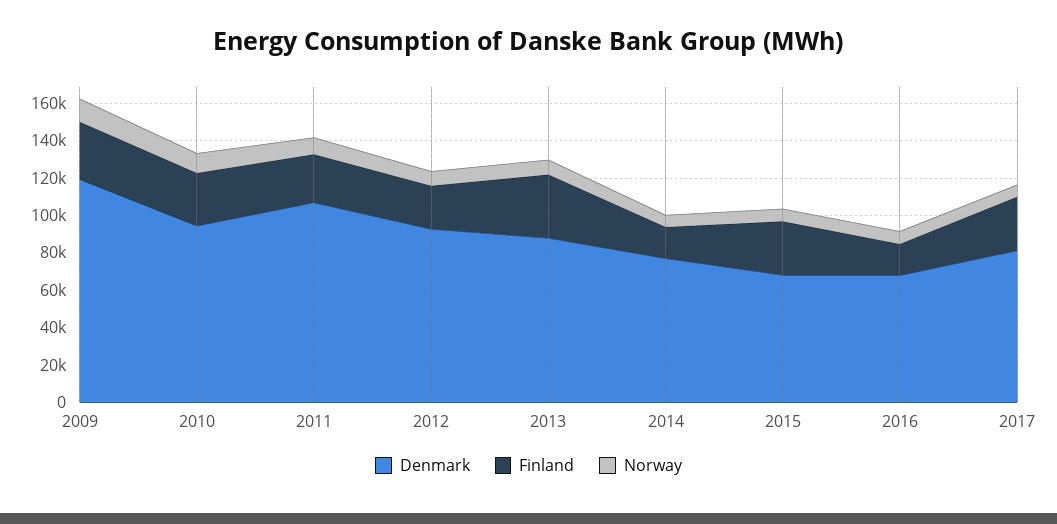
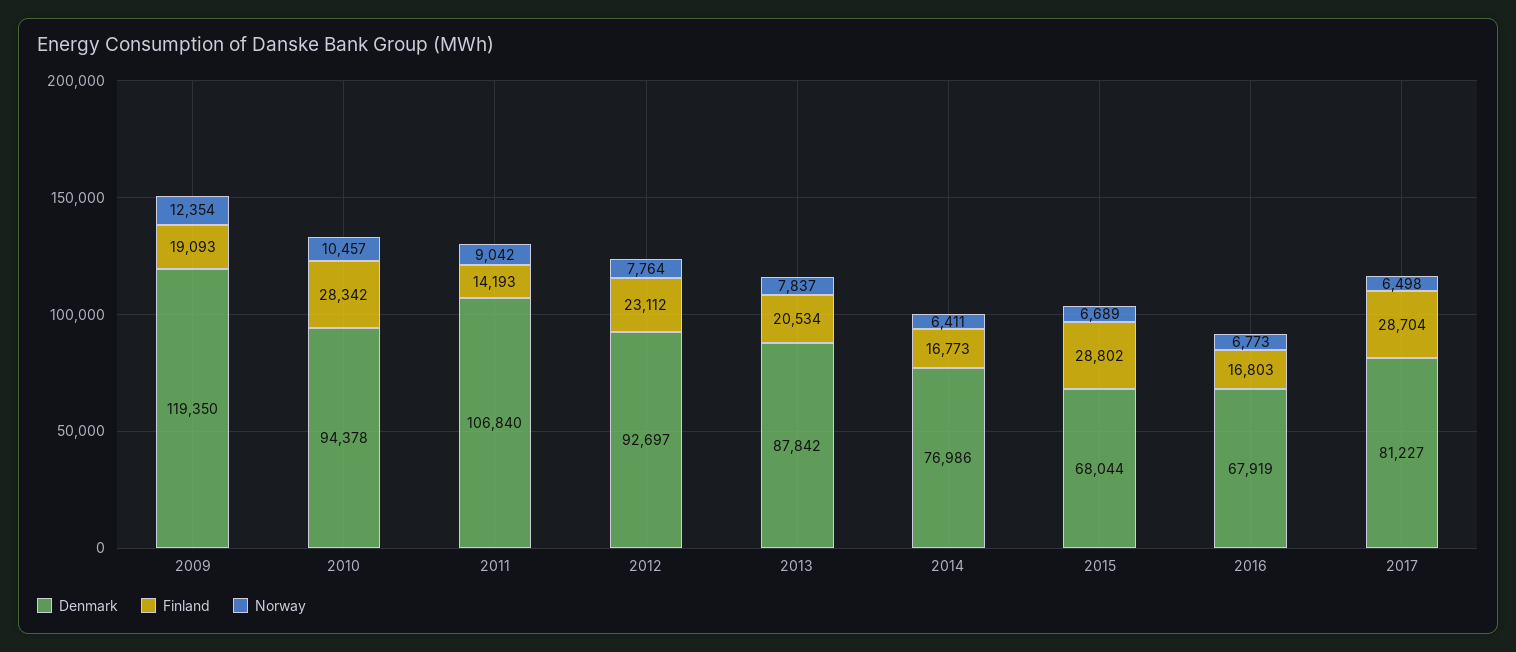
  {
    "Denmark": {
      "2009": 119350,
      "2010": 94378,
      "2011": 106840,
      "2012": 92697,
      "2013": 87842,
      "2014": 76986,
      "2015": 68044,
      "2016": 67919,
      "2017": 81227
    },
    "Finland": {
-     "2009": 30000,
+     "2009": 19093,
      "2010": 28342,
-     "2011": 25000,
+     "2011": 14193,
      "2012": 23112,
-     "2013": 35000,
+     "2013": 20534,
      "2014": 16773,
      "2015": 28802,
      "2016": 16803,
      "2017": 28704
    },
    "Norway": {
      "2009": 12354,
      "2010": 10457,
      "2011": 9042,
      "2012": 7764,
      "2013": 7837,
      "2014": 6411,
      "2015": 6689,
      "2016": 6773,
      "2017": 6498
    }
  }

